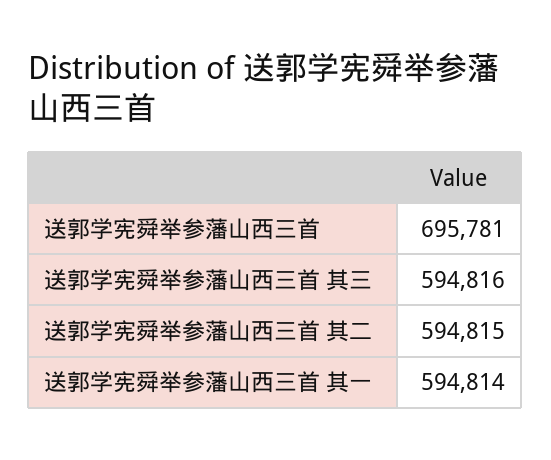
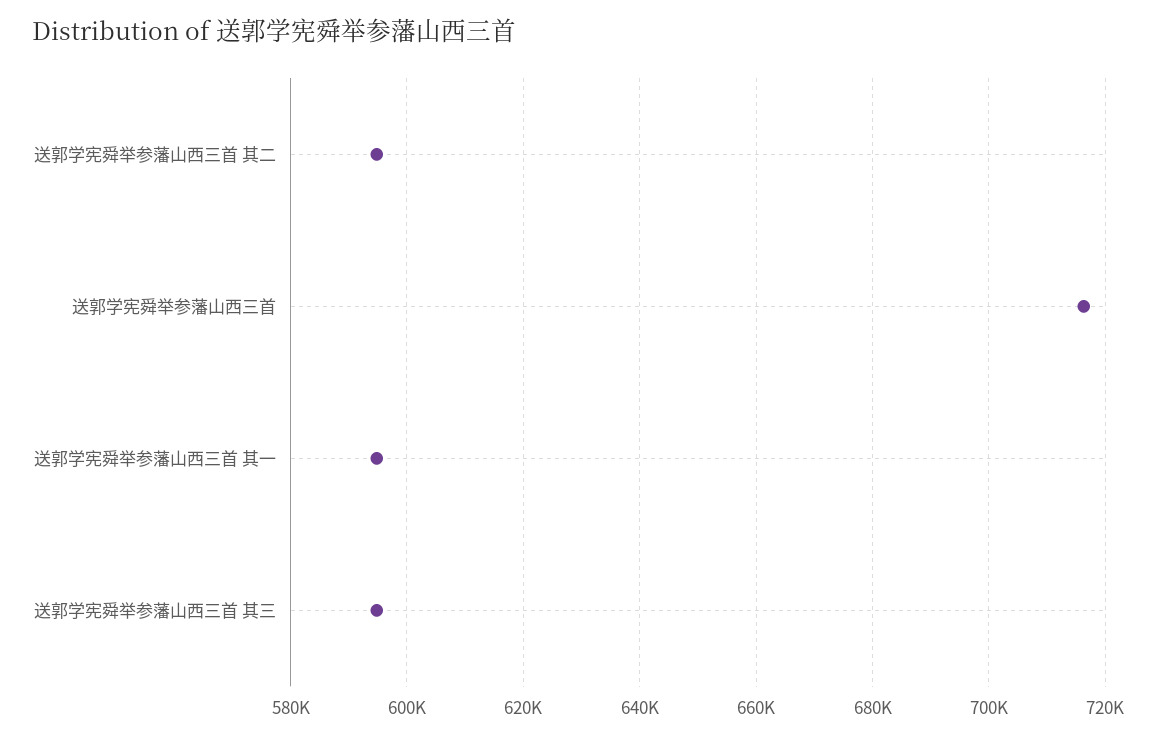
  {
-   "送郭学宪舜举参藩山西三首": 695781,
+   "送郭学宪舜举参藩山西三首": 716000,
    "送郭学宪舜举参藩山西三首 其三": 594816,
    "送郭学宪舜举参藩山西三首 其二": 594815,
    "送郭学宪舜举参藩山西三首 其一": 594814
  }

